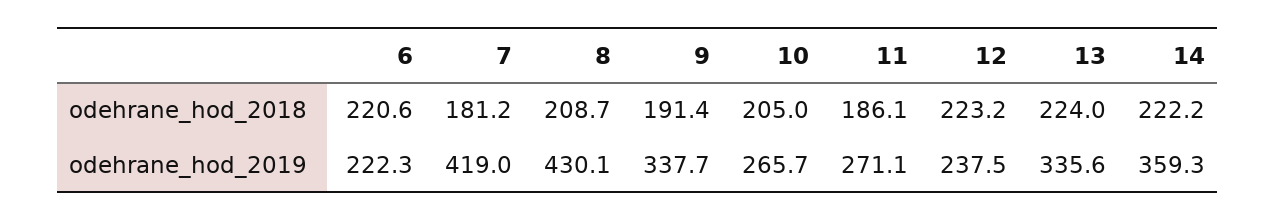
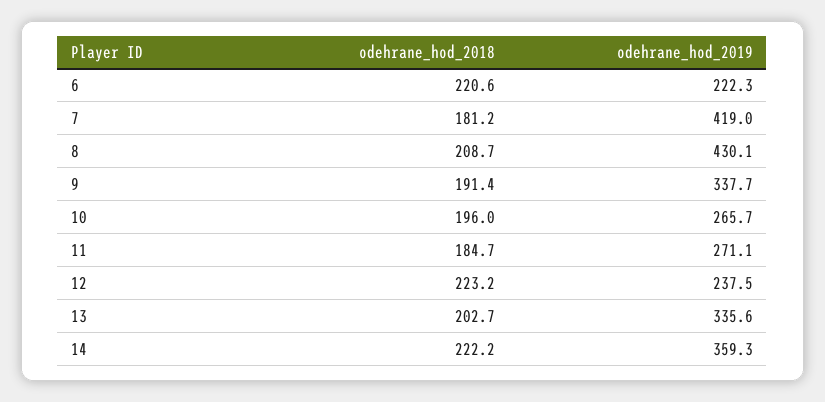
  {
    "6": {
      "odehrane_hod_2018": 220.6,
      "odehrane_hod_2019": 222.3
    },
    "7": {
      "odehrane_hod_2018": 181.2,
      "odehrane_hod_2019": 419
    },
    "8": {
      "odehrane_hod_2018": 208.7,
      "odehrane_hod_2019": 430.1
    },
    "9": {
      "odehrane_hod_2018": 191.4,
      "odehrane_hod_2019": 337.7
    },
    "10": {
-     "odehrane_hod_2018": 205,
+     "odehrane_hod_2018": 196,
      "odehrane_hod_2019": 265.7
    },
    "11": {
-     "odehrane_hod_2018": 186.1,
+     "odehrane_hod_2018": 184.7,
      "odehrane_hod_2019": 271.1
    },
    "12": {
      "odehrane_hod_2018": 223.2,
      "odehrane_hod_2019": 237.5
    },
    "13": {
-     "odehrane_hod_2018": 224,
+     "odehrane_hod_2018": 202.7,
      "odehrane_hod_2019": 335.6
    },
    "14": {
      "odehrane_hod_2018": 222.2,
      "odehrane_hod_2019": 359.3
    }
  }

